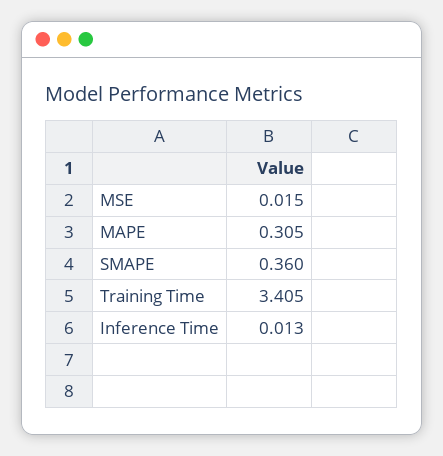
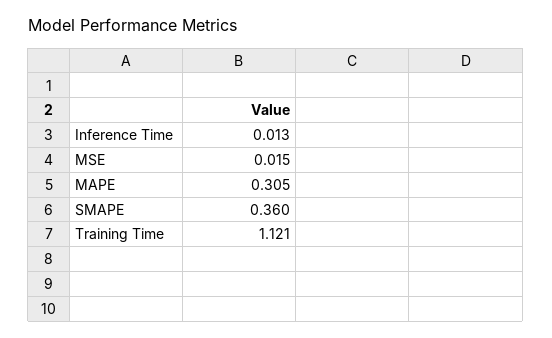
  {
    "MSE": 0.015,
    "MAPE": 0.305,
    "SMAPE": 0.36,
-   "Training Time": 3.405,
+   "Training Time": 1.121,
    "Inference Time": 0.013
  }

